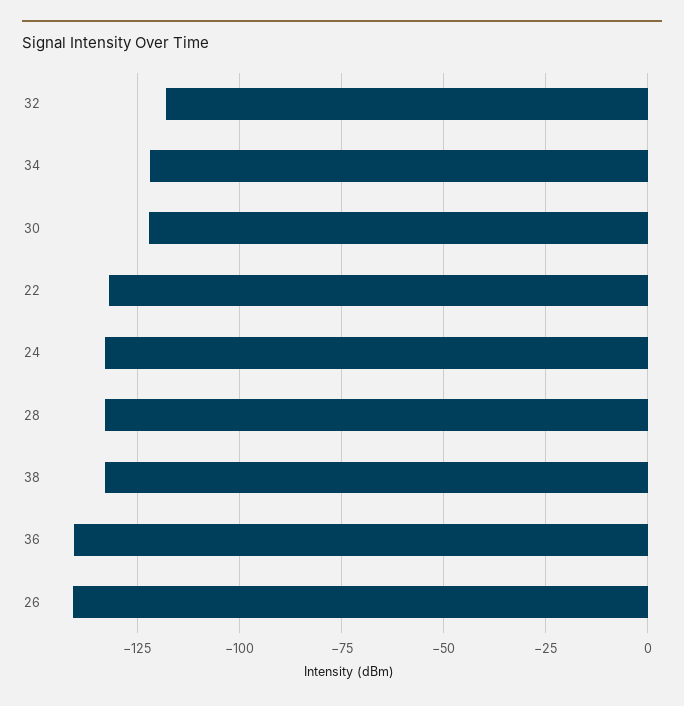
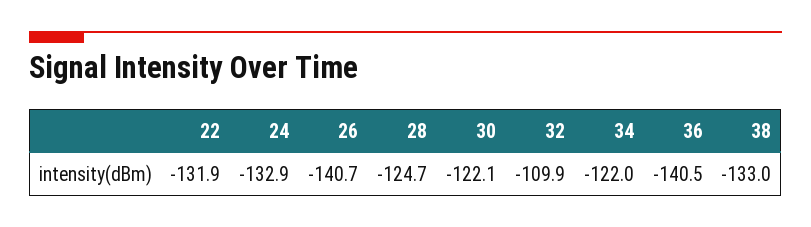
  {
-   "32": -117.5,
+   "32": -109.9,
    "34": -122,
    "30": -122.1,
    "22": -131.9,
    "24": -132.9,
-   "28": -132.5,
+   "28": -124.7,
    "38": -133,
    "36": -140.5,
    "26": -140.7
  }

